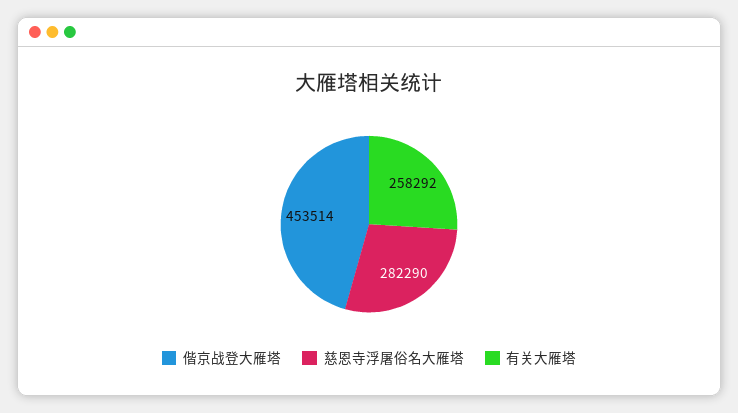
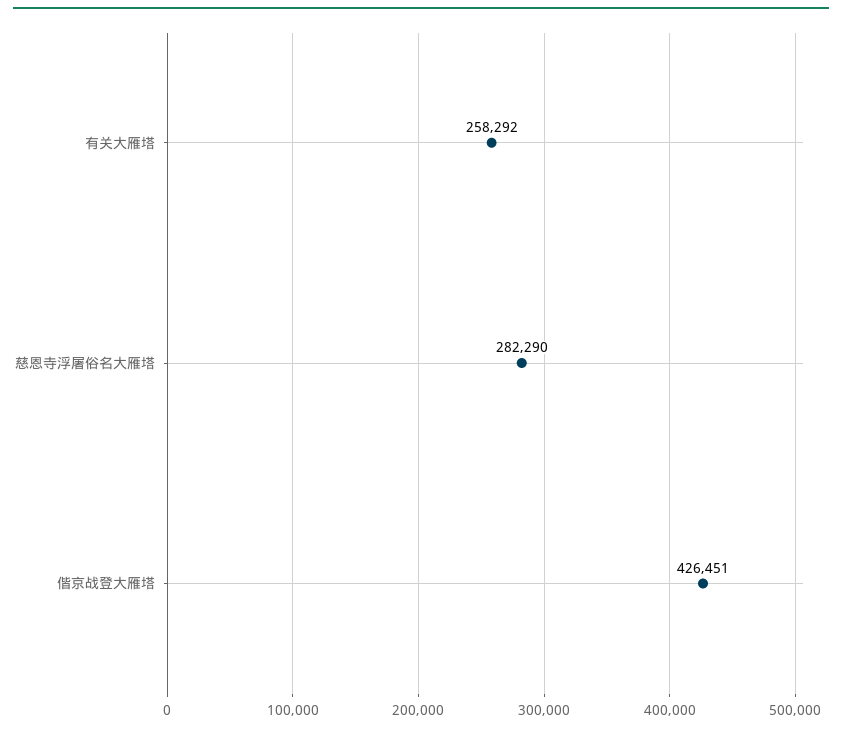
  {
-   "偕京战登大雁塔": 453514,
+   "偕京战登大雁塔": 426451,
    "慈恩寺浮屠俗名大雁塔": 282290,
    "有关大雁塔": 258292
  }

